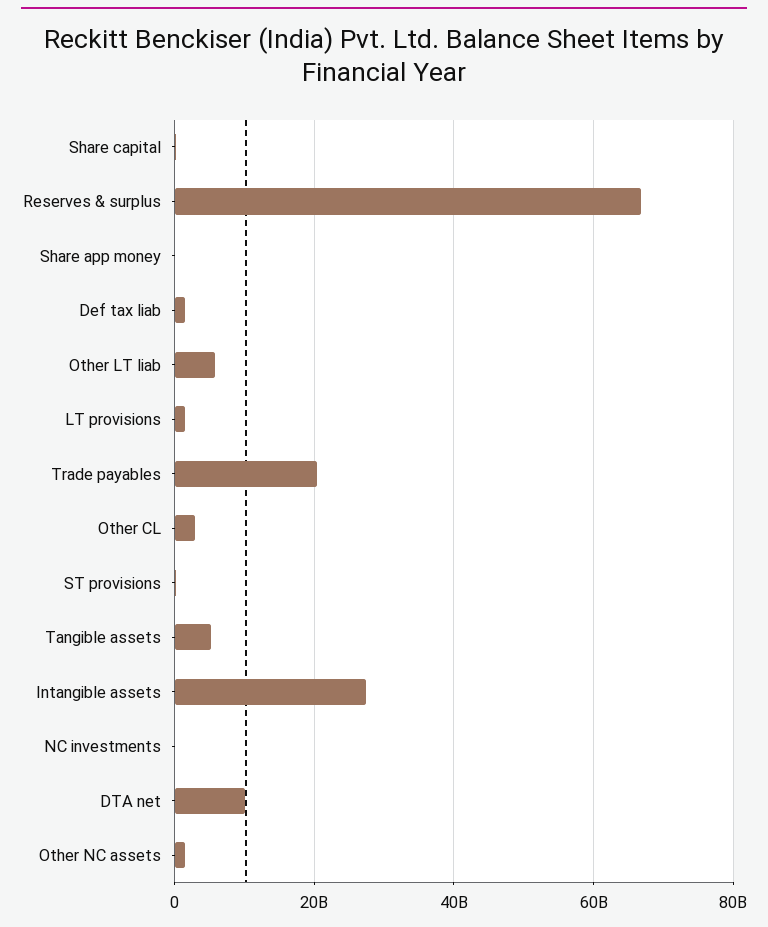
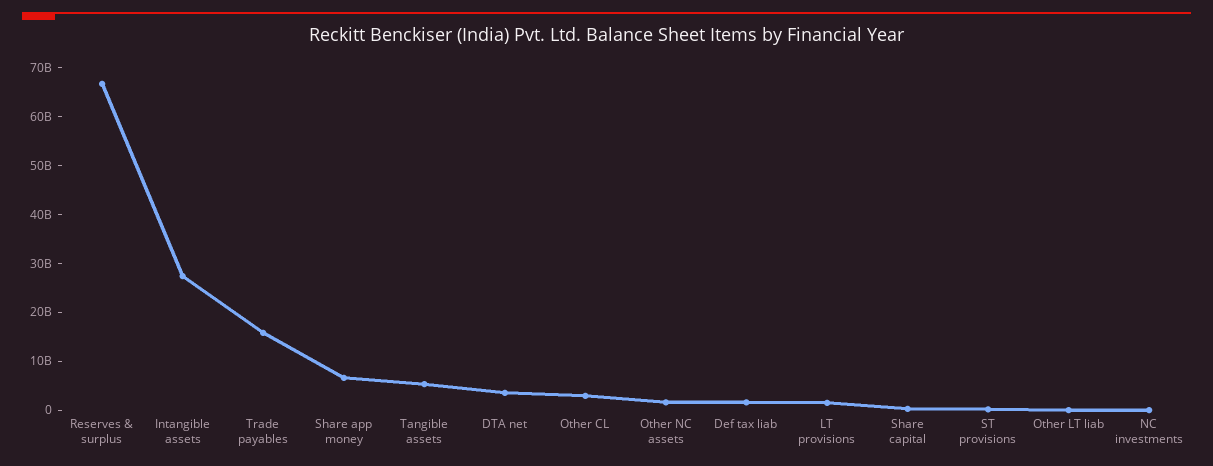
  {
    "Share capital": 0,
    "Reserves & surplus": 66000000000,
-   "Share app money": 0,
+   "Share app money": 6000000000,
    "Def tax liab": 2000000000,
-   "Other LT liab": 6000000000,
+   "Other LT liab": 0,
    "LT provisions": 2000000000,
-   "Trade payables": 20000000000,
+   "Trade payables": 16000000000,
    "Other CL": 2000000000,
    "ST provisions": 0,
    "Tangible assets": 6000000000,
    "Intangible assets": 28000000000,
    "NC investments": 0,
-   "DTA net": 10000000000,
+   "DTA net": 4000000000,
    "Other NC assets": 2000000000
  }

